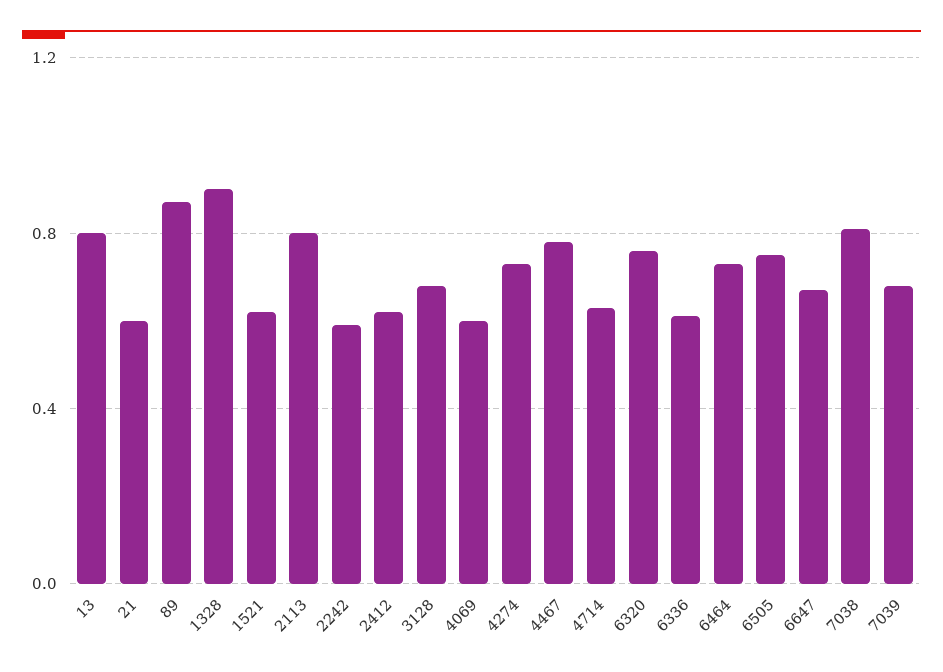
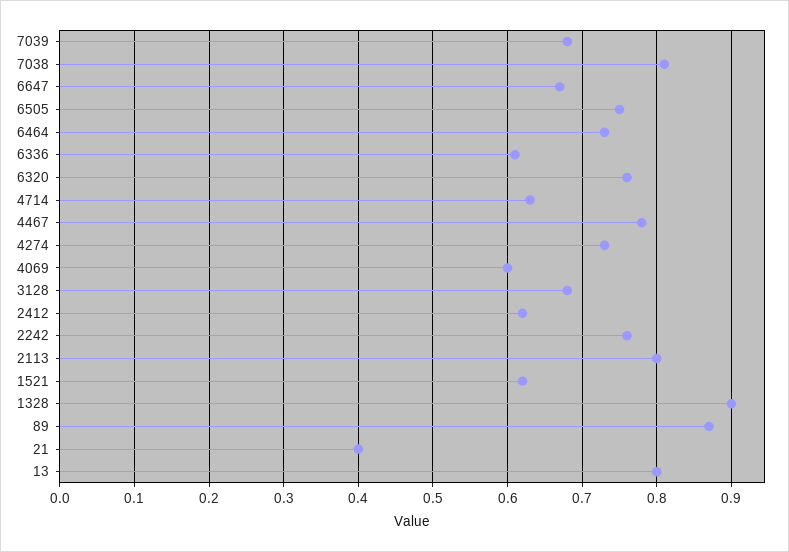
  {
    "13": 0.8,
-   "21": 0.6,
+   "21": 0.4,
    "89": 0.87,
    "1328": 0.9,
    "1521": 0.62,
    "2113": 0.8,
-   "2242": 0.6,
+   "2242": 0.76,
    "2412": 0.62,
    "3128": 0.68,
    "4069": 0.6,
    "4274": 0.73,
    "4467": 0.78,
    "4714": 0.63,
    "6320": 0.76,
    "6336": 0.61,
    "6464": 0.73,
    "6505": 0.75,
    "6647": 0.67,
    "7038": 0.81,
    "7039": 0.68
  }

